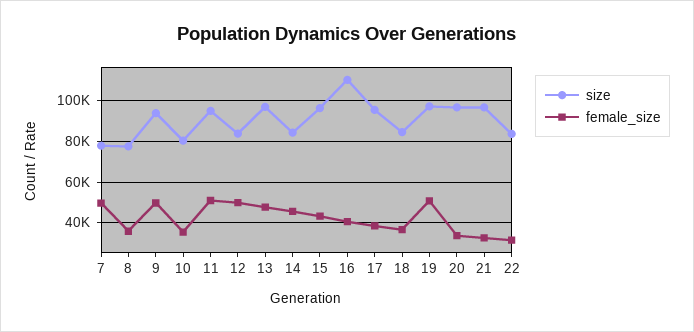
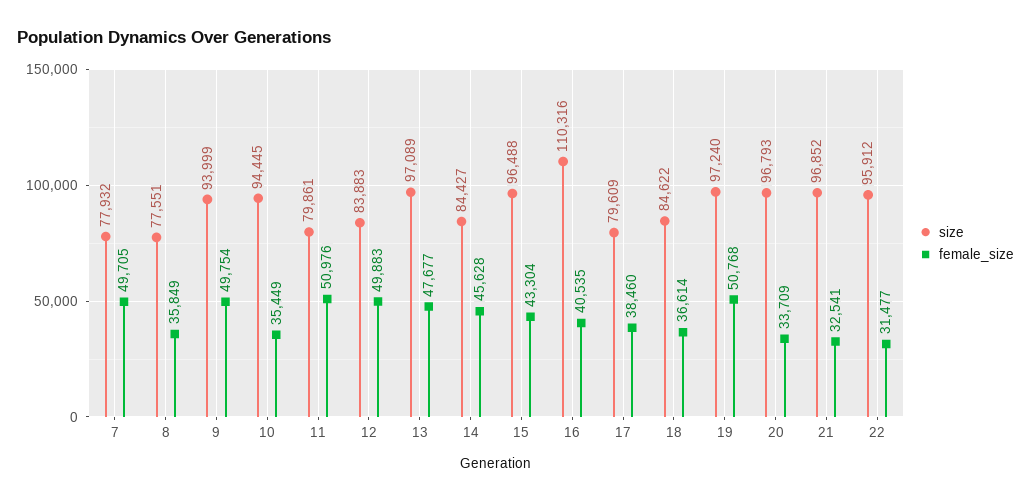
  {
    "size": {
      "7": 77932,
      "8": 77551,
      "9": 93999,
-     "10": 80000,
+     "10": 94445,
-     "11": 95000,
+     "11": 79861,
      "12": 83883,
      "13": 97089,
      "14": 84427,
      "15": 96488,
      "16": 110316,
-     "17": 95000,
+     "17": 79609,
      "18": 84622,
      "19": 97240,
      "20": 96793,
      "21": 96852,
-     "22": 85000
+     "22": 95912
    },
    "female_size": {
      "7": 49705,
      "8": 35849,
      "9": 49754,
      "10": 35449,
      "11": 50976,
      "12": 49883,
      "13": 47677,
      "14": 45628,
      "15": 43304,
      "16": 40535,
      "17": 38460,
      "18": 36614,
      "19": 50768,
      "20": 33709,
      "21": 32541,
      "22": 31477
    }
  }

